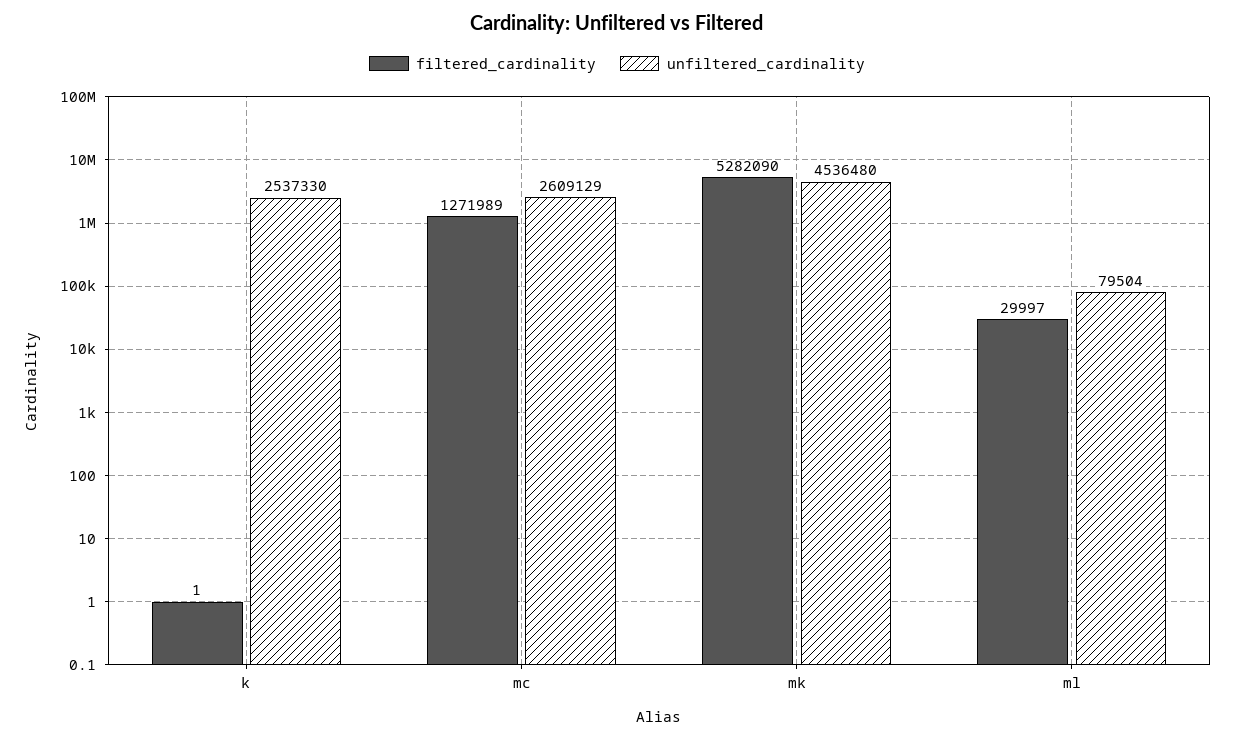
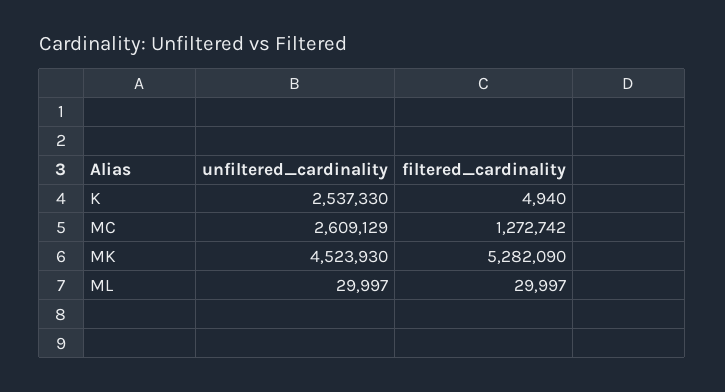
  {
    "filtered_cardinality": {
-     "k": 1,
+     "k": 4940,
-     "mc": 1271989,
+     "mc": 1272742,
      "mk": 5282090,
      "ml": 29997
    },
    "unfiltered_cardinality": {
      "k": 2537330,
      "mc": 2609129,
-     "mk": 4536480,
+     "mk": 4523930,
-     "ml": 79504
+     "ml": 29997
    }
  }

